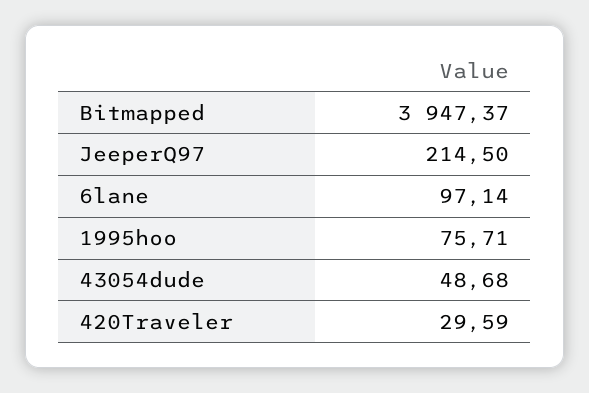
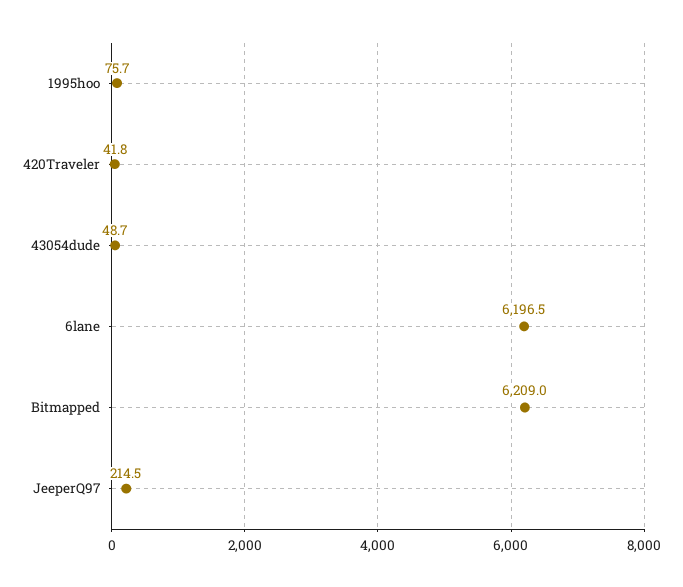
  {
-   "Bitmapped": 3947.37,
+   "Bitmapped": 6209,
    "JeeperQ97": 214.5,
-   "6lane": 97.14,
+   "6lane": 6196.5,
    "1995hoo": 75.71,
    "43054dude": 48.68,
-   "420Traveler": 29.59
+   "420Traveler": 41.8
  }

